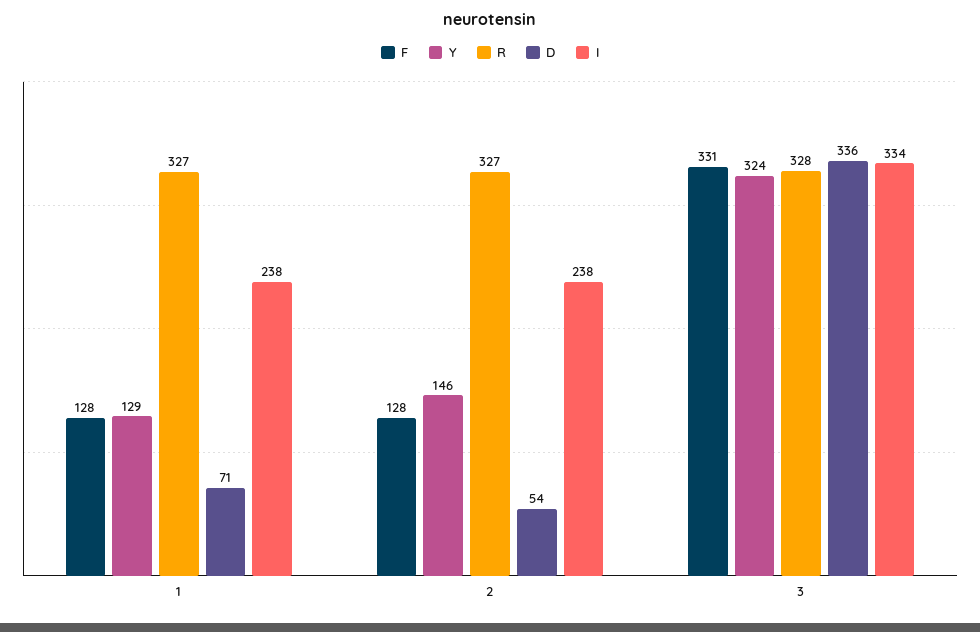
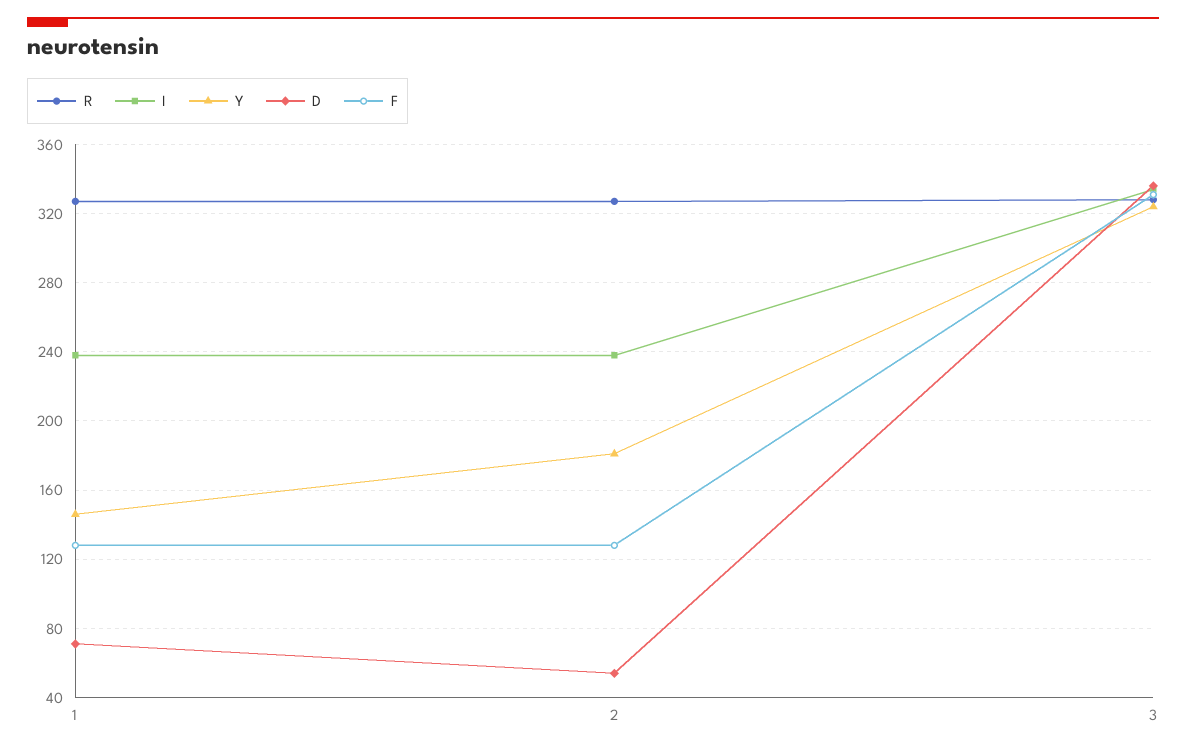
  {
    "F": {
      "1": 128,
      "2": 128,
      "3": 331
    },
    "Y": {
-     "1": 129,
+     "1": 145,
-     "2": 146,
+     "2": 180,
      "3": 324
    },
    "R": {
      "1": 327,
      "2": 327,
      "3": 328
    },
    "D": {
      "1": 71,
      "2": 54,
      "3": 336
    },
    "I": {
      "1": 238,
      "2": 238,
      "3": 334
    }
  }

